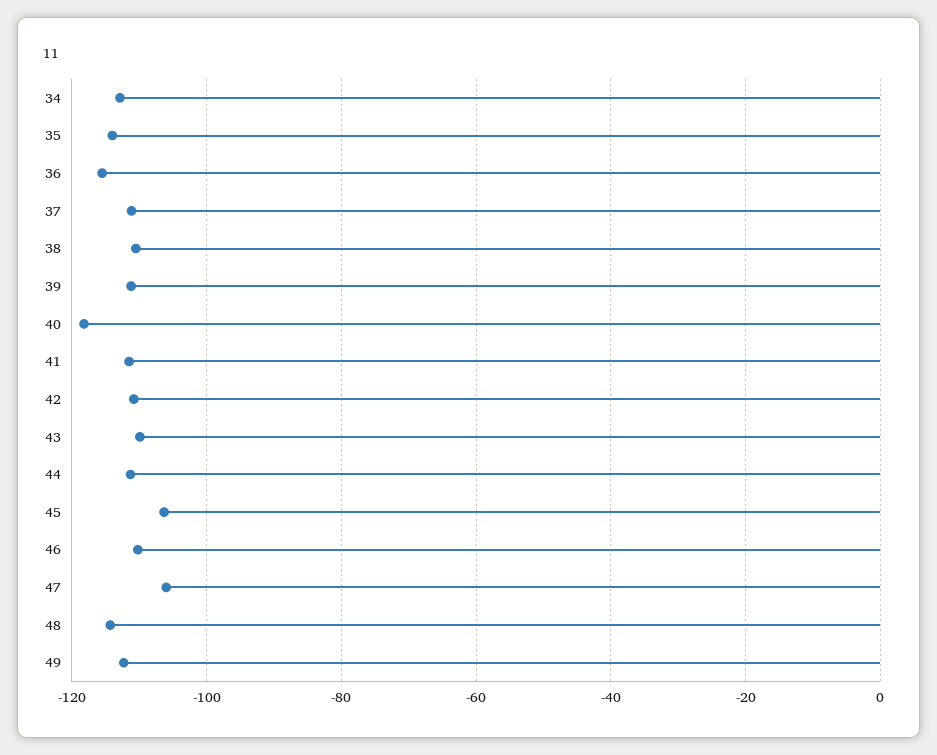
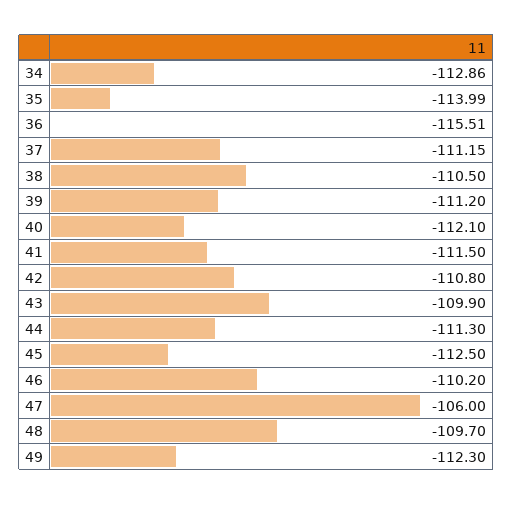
  {
    "34": -112.86,
    "35": -113.99,
    "36": -115.51,
    "37": -111.15,
    "38": -110.5,
    "39": -111.2,
-   "40": -118,
+   "40": -112.1,
    "41": -111.5,
    "42": -110.8,
    "43": -109.9,
    "44": -111.3,
-   "45": -106,
+   "45": -112.5,
    "46": -110.2,
    "47": -106,
-   "48": -114,
+   "48": -109.7,
    "49": -112.3
  }

